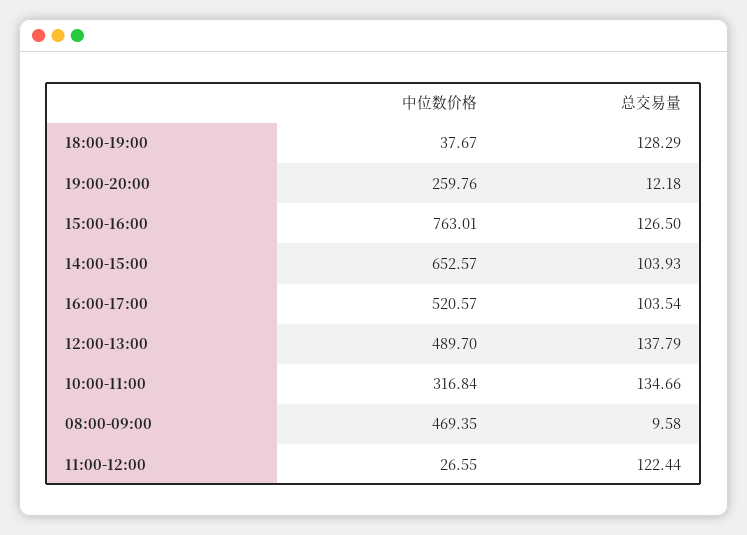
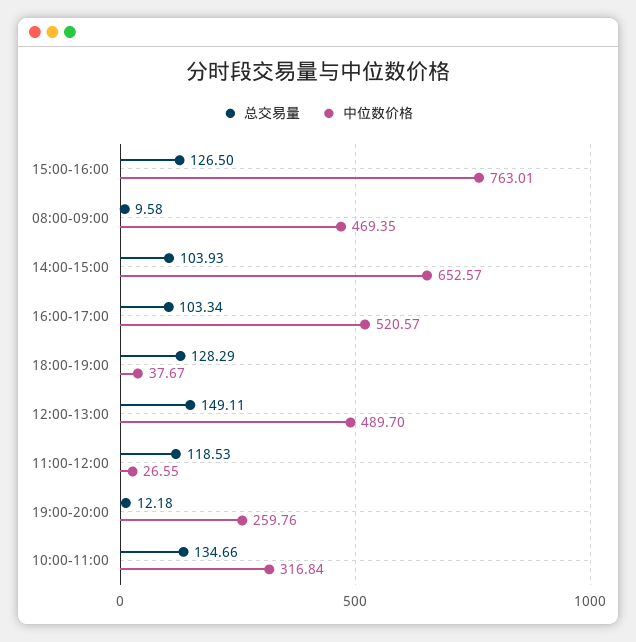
  {
    "中位数价格": {
      "18:00-19:00": 37.67,
      "19:00-20:00": 259.76,
      "15:00-16:00": 763.01,
      "14:00-15:00": 652.57,
      "16:00-17:00": 520.57,
      "12:00-13:00": 489.7,
      "10:00-11:00": 316.84,
      "08:00-09:00": 469.35,
      "11:00-12:00": 26.55
    },
    "总交易量": {
      "18:00-19:00": 128.29,
      "19:00-20:00": 12.18,
      "15:00-16:00": 126.5,
      "14:00-15:00": 103.93,
-     "16:00-17:00": 103.54,
+     "16:00-17:00": 103.34,
-     "12:00-13:00": 137.79,
+     "12:00-13:00": 149.11,
      "10:00-11:00": 134.66,
      "08:00-09:00": 9.58,
-     "11:00-12:00": 122.44
+     "11:00-12:00": 118.53
    }
  }

